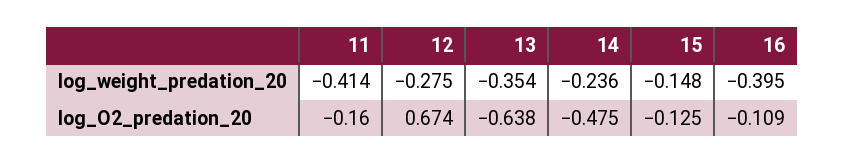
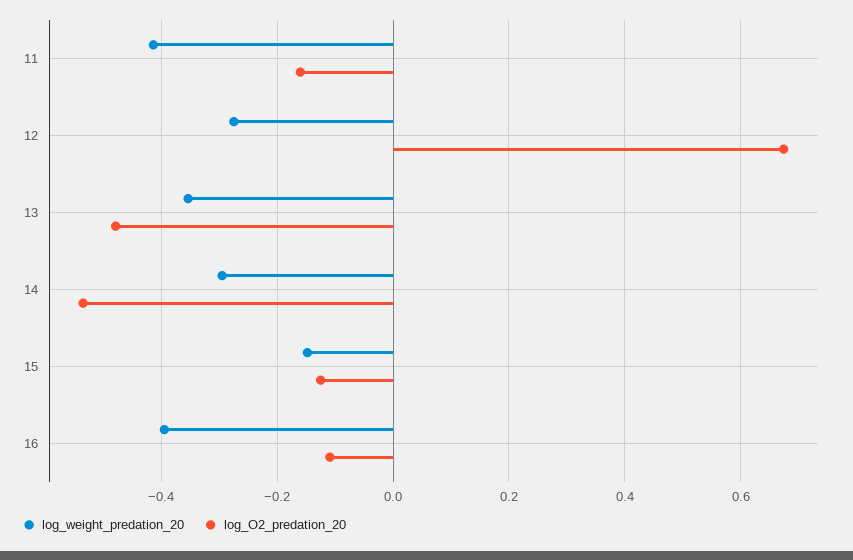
  {
    "log_weight_predation_20": {
      "11": -0.414,
      "12": -0.275,
      "13": -0.354,
-     "14": -0.236,
+     "14": -0.3,
      "15": -0.148,
      "16": -0.395
    },
    "log_O2_predation_20": {
      "11": -0.16,
      "12": 0.674,
-     "13": -0.638,
+     "13": -0.48,
-     "14": -0.475,
+     "14": -0.54,
      "15": -0.125,
      "16": -0.109
    }
  }

